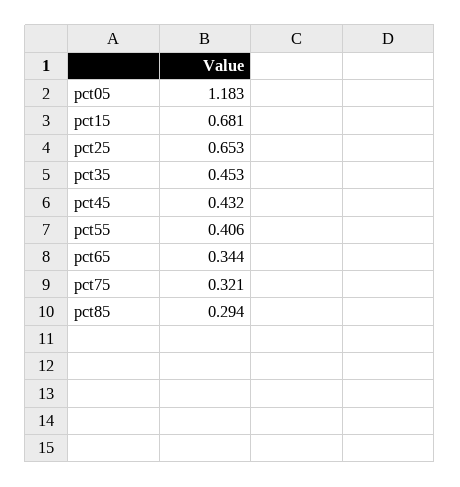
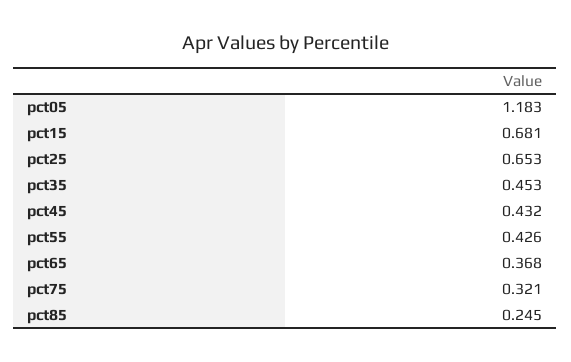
  {
    "pct05": 1.183,
    "pct15": 0.681,
    "pct25": 0.653,
    "pct35": 0.453,
    "pct45": 0.432,
-   "pct55": 0.406,
+   "pct55": 0.426,
-   "pct65": 0.344,
+   "pct65": 0.368,
    "pct75": 0.321,
-   "pct85": 0.294
+   "pct85": 0.245
  }

